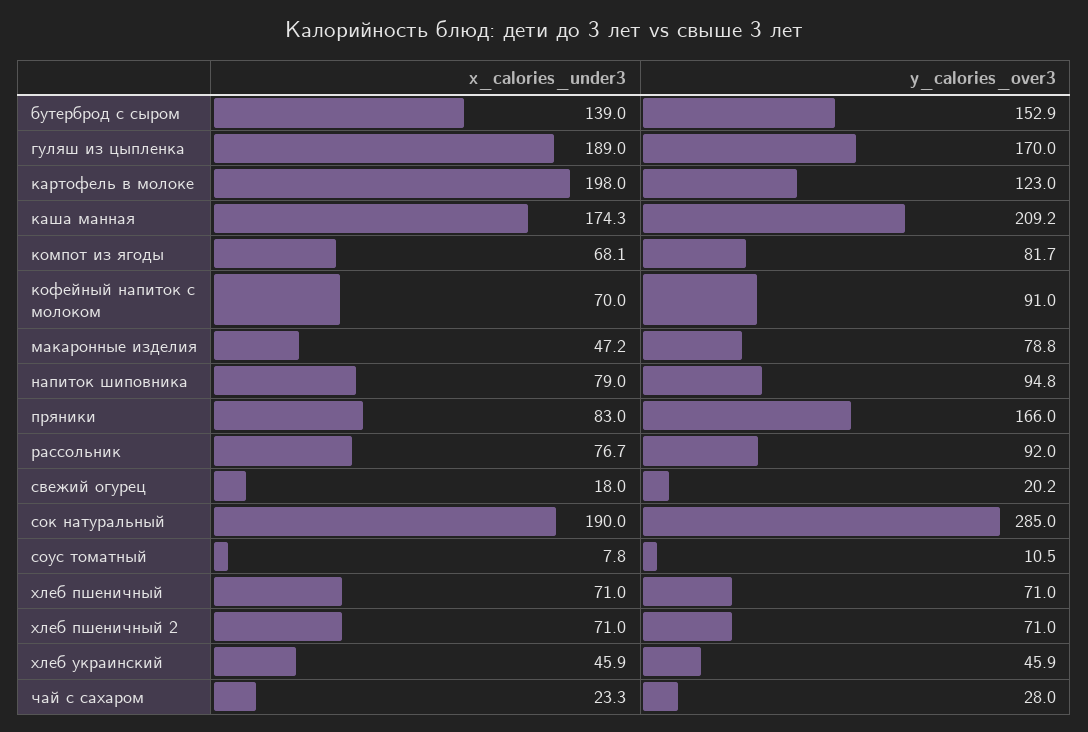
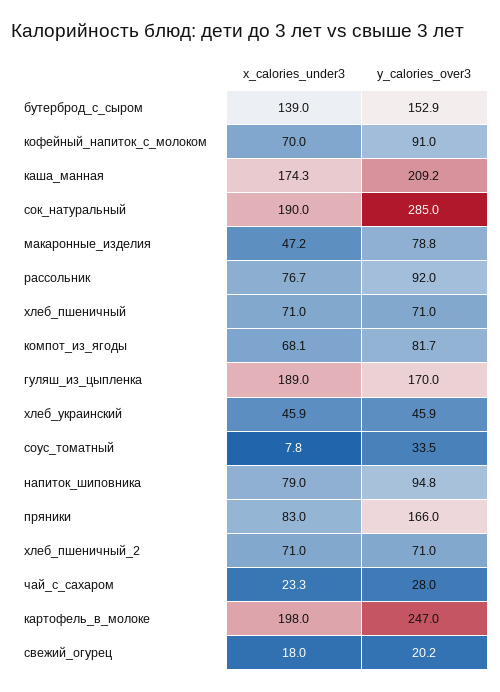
  {
    "x_calories_under3": {
      "бутерброд с сыром": 139,
      "гуляш из цыпленка": 189,
      "картофель в молоке": 198,
      "каша манная": 174.3,
      "компот из ягоды": 68.1,
      "кофейный напиток с молоком": 70,
      "макаронные изделия": 47.2,
      "напиток шиповника": 79,
      "пряники": 83,
      "рассольник": 76.7,
      "свежий огурец": 18,
      "сок натуральный": 190,
      "соус томатный": 7.8,
      "хлеб пшеничный": 71,
      "хлеб пшеничный 2": 71,
      "хлеб украинский": 45.9,
      "чай с сахаром": 23.3
    },
    "y_calories_over3": {
      "бутерброд с сыром": 152.9,
      "гуляш из цыпленка": 170,
-     "картофель в молоке": 123,
+     "картофель в молоке": 247,
      "каша манная": 209.2,
      "компот из ягоды": 81.7,
      "кофейный напиток с молоком": 91,
      "макаронные изделия": 78.8,
      "напиток шиповника": 94.8,
      "пряники": 166,
      "рассольник": 92,
      "свежий огурец": 20.2,
      "сок натуральный": 285,
-     "соус томатный": 10.5,
+     "соус томатный": 33.5,
      "хлеб пшеничный": 71,
      "хлеб пшеничный 2": 71,
      "хлеб украинский": 45.9,
      "чай с сахаром": 28
    }
  }

